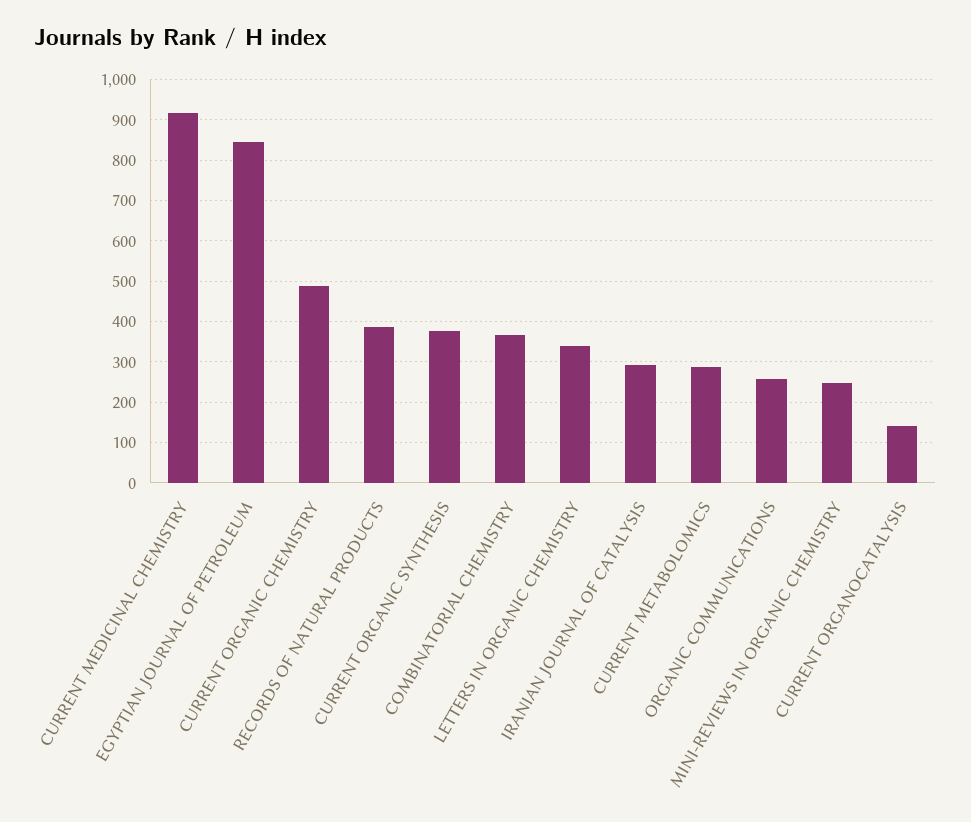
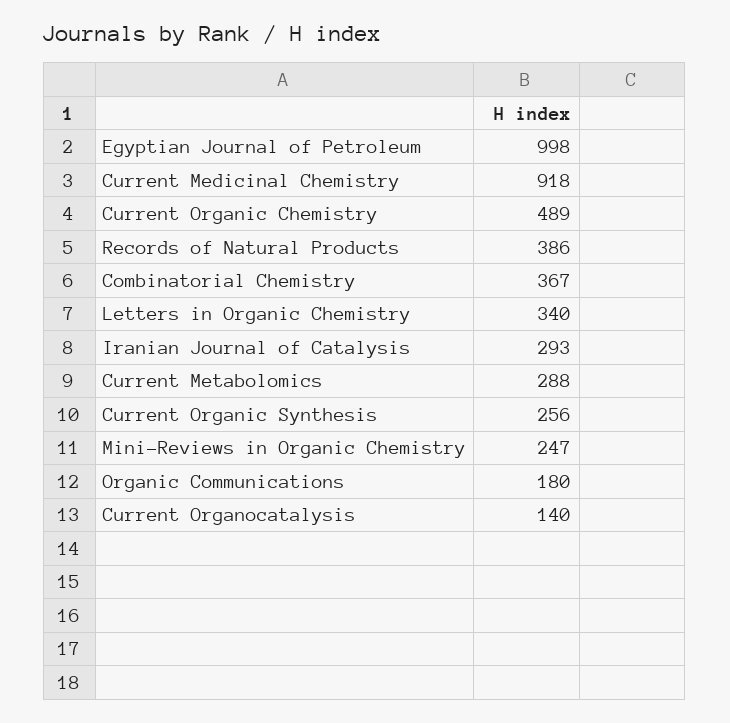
  {
    "CURRENT MEDICINAL CHEMISTRY": 918,
-   "EGYPTIAN JOURNAL OF PETROLEUM": 840,
+   "EGYPTIAN JOURNAL OF PETROLEUM": 998,
    "CURRENT ORGANIC CHEMISTRY": 489,
    "RECORDS OF NATURAL PRODUCTS": 386,
-   "CURRENT ORGANIC SYNTHESIS": 380,
+   "CURRENT ORGANIC SYNTHESIS": 256,
    "COMBINATORIAL CHEMISTRY": 367,
    "LETTERS IN ORGANIC CHEMISTRY": 340,
    "IRANIAN JOURNAL OF CATALYSIS": 293,
    "CURRENT METABOLOMICS": 288,
-   "ORGANIC COMMUNICATIONS": 260,
+   "ORGANIC COMMUNICATIONS": 180,
    "MINI-REVIEWS IN ORGANIC CHEMISTRY": 247,
    "CURRENT ORGANOCATALYSIS": 140
  }

